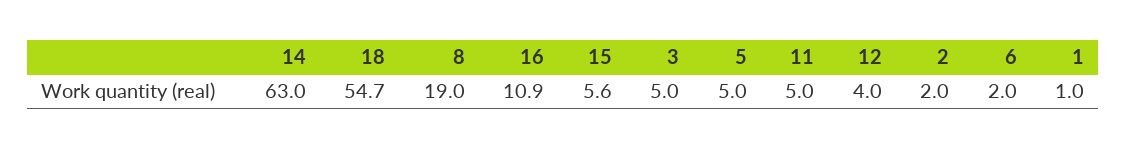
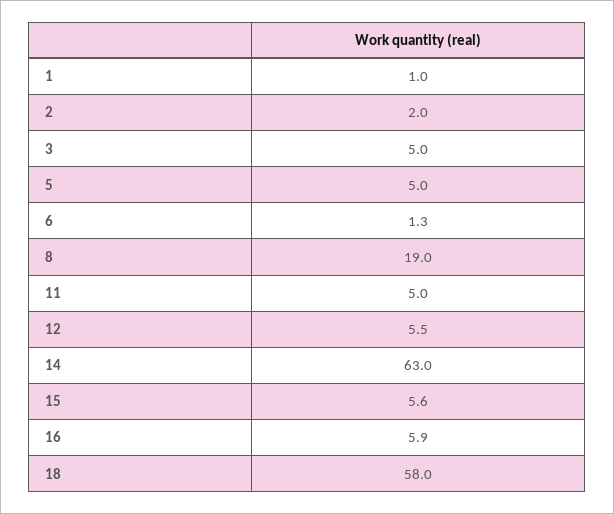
  {
    "14": 63,
-   "18": 54.7,
+   "18": 58,
    "8": 19,
-   "16": 10.9,
+   "16": 5.9,
    "15": 5.6,
    "3": 5,
    "5": 5,
    "11": 5,
-   "12": 4,
+   "12": 5.5,
    "2": 2,
-   "6": 2,
+   "6": 1.3,
    "1": 1
  }

